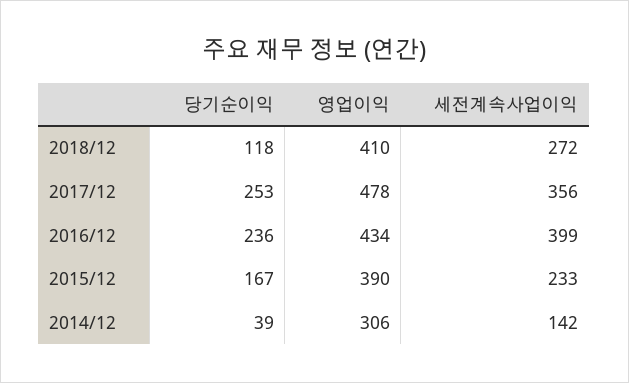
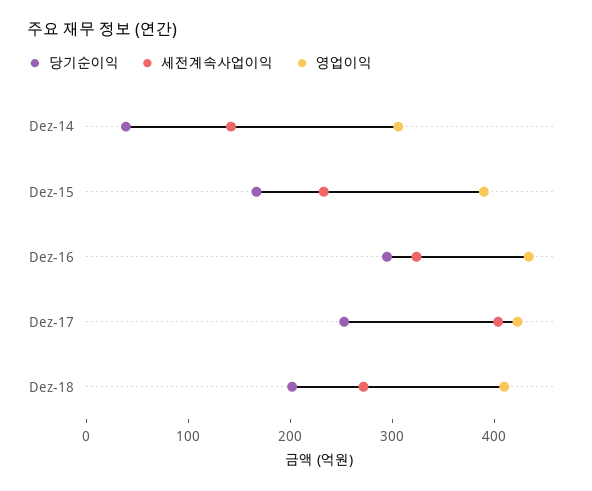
  {
    "당기순이익": {
-     "2018/12": 118,
+     "2018/12": 200,
      "2017/12": 253,
-     "2016/12": 236,
+     "2016/12": 300,
      "2015/12": 167,
      "2014/12": 39
    },
    "영업이익": {
      "2018/12": 410,
-     "2017/12": 478,
+     "2017/12": 420,
      "2016/12": 434,
      "2015/12": 390,
      "2014/12": 306
    },
    "세전계속사업이익": {
      "2018/12": 272,
-     "2017/12": 356,
+     "2017/12": 400,
-     "2016/12": 399,
+     "2016/12": 320,
      "2015/12": 233,
      "2014/12": 142
    }
  }

